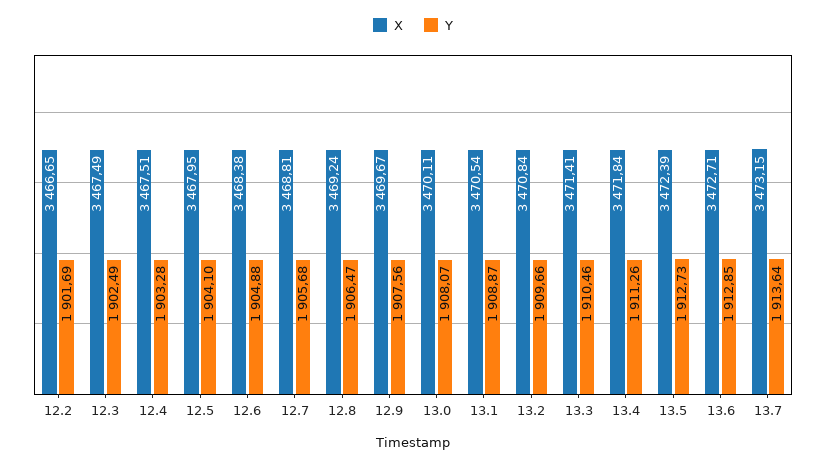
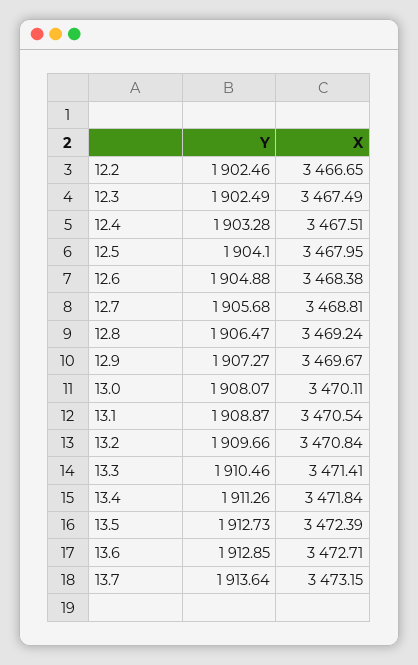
  {
    "X": {
      "12.2": 3466.65,
      "12.3": 3467.49,
      "12.4": 3467.51,
      "12.5": 3467.95,
      "12.6": 3468.38,
      "12.7": 3468.81,
      "12.8": 3469.24,
      "12.9": 3469.67,
      "13.0": 3470.11,
      "13.1": 3470.54,
      "13.2": 3470.84,
      "13.3": 3471.41,
      "13.4": 3471.84,
      "13.5": 3472.39,
      "13.6": 3472.71,
      "13.7": 3473.15
    },
    "Y": {
-     "12.2": 1901.69,
+     "12.2": 1902.46,
      "12.3": 1902.49,
      "12.4": 1903.28,
      "12.5": 1904.1,
      "12.6": 1904.88,
      "12.7": 1905.68,
      "12.8": 1906.47,
-     "12.9": 1907.56,
+     "12.9": 1907.27,
      "13.0": 1908.07,
      "13.1": 1908.87,
      "13.2": 1909.66,
      "13.3": 1910.46,
      "13.4": 1911.26,
      "13.5": 1912.73,
      "13.6": 1912.85,
      "13.7": 1913.64
    }
  }

